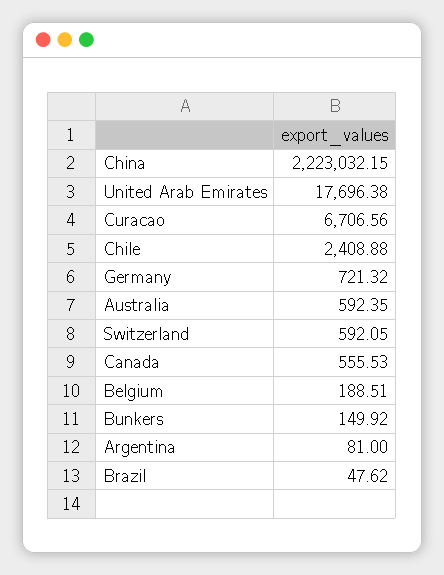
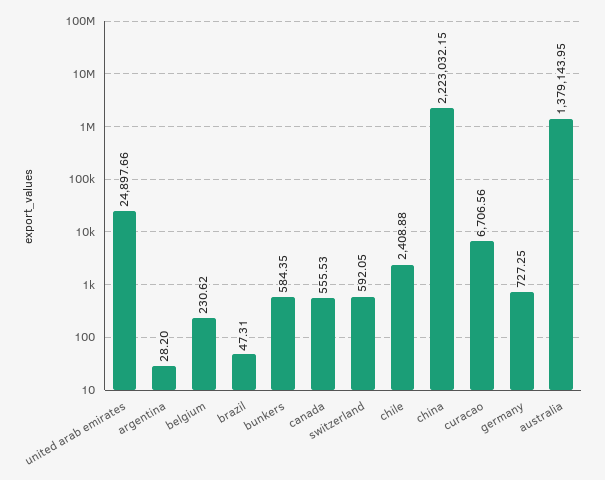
  {
    "China": 2223032.15,
-   "United Arab Emirates": 17696.38,
+   "United Arab Emirates": 24897.66,
    "Curacao": 6706.56,
    "Chile": 2408.88,
-   "Germany": 721.32,
+   "Germany": 727.25,
-   "Australia": 592.35,
+   "Australia": 1379143.95,
    "Switzerland": 592.05,
    "Canada": 555.53,
-   "Belgium": 188.51,
+   "Belgium": 230.62,
-   "Bunkers": 149.92,
+   "Bunkers": 584.35,
-   "Argentina": 81,
+   "Argentina": 28.2,
-   "Brazil": 47.62
+   "Brazil": 47.31
  }

